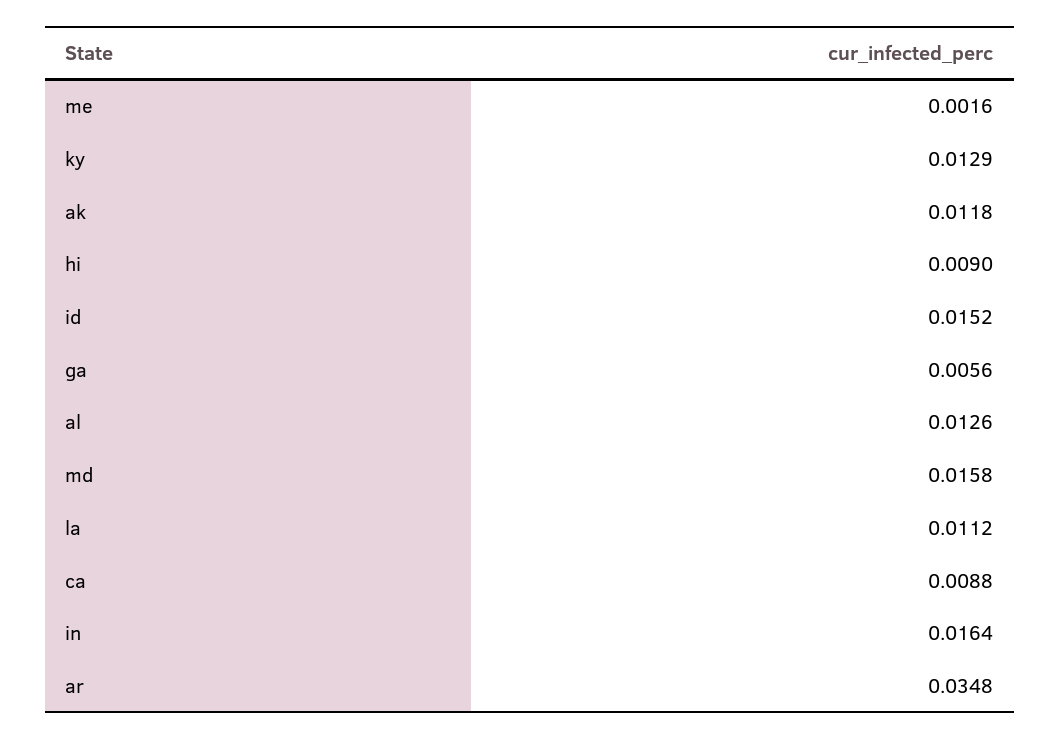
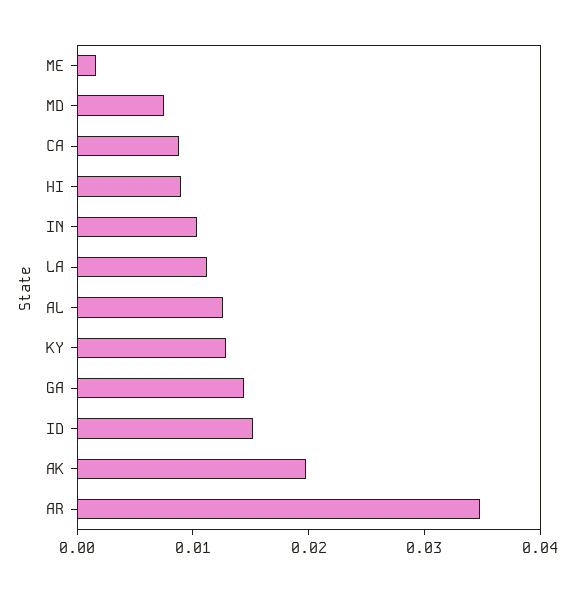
  {
    "me": 0.0016,
    "ky": 0.0129,
-   "ak": 0.0118,
+   "ak": 0.02,
    "hi": 0.009,
    "id": 0.0152,
-   "ga": 0.0056,
+   "ga": 0.014,
    "al": 0.0126,
-   "md": 0.0158,
+   "md": 0.008,
    "la": 0.0112,
    "ca": 0.0088,
-   "in": 0.0164,
+   "in": 0.01,
    "ar": 0.0348
  }

